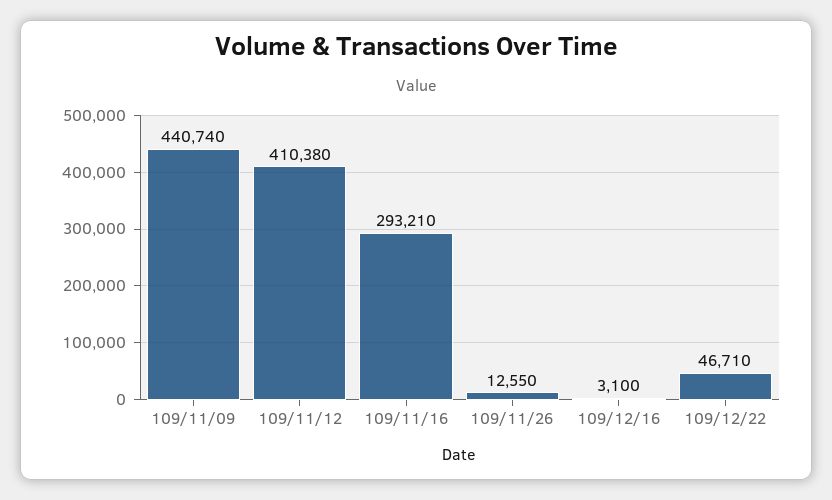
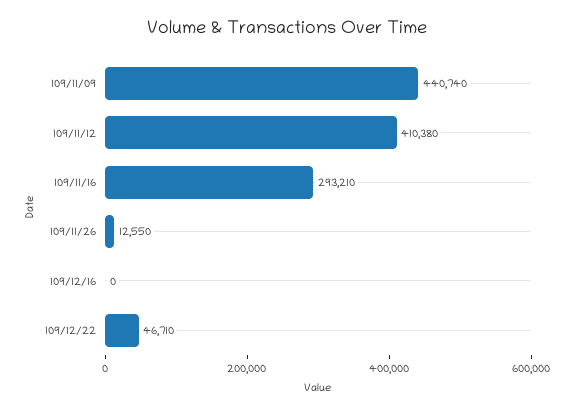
  {
    "109/11/09": 440740,
    "109/11/12": 410380,
    "109/11/16": 293210,
    "109/11/26": 12550,
-   "109/12/16": 3100,
+   "109/12/16": 0,
    "109/12/22": 46710
  }

